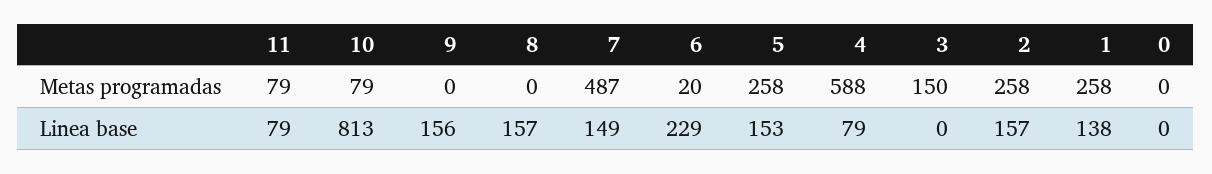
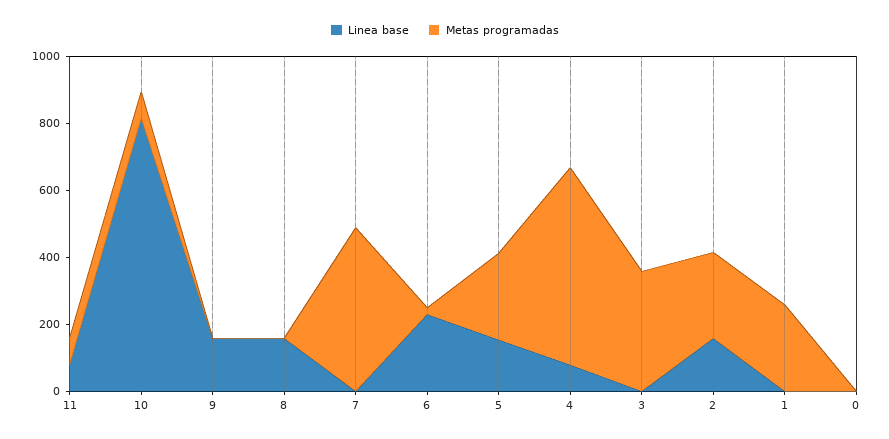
  {
    "Metas programadas": {
      "11": 79,
      "10": 79,
      "9": 0,
      "8": 0,
      "7": 487,
      "6": 20,
      "5": 258,
      "4": 588,
-     "3": 150,
+     "3": 350,
      "2": 258,
      "1": 258,
      "0": 0
    },
    "Linea base": {
      "11": 79,
      "10": 813,
      "9": 156,
      "8": 157,
-     "7": 149,
+     "7": 0,
      "6": 229,
      "5": 153,
      "4": 79,
      "3": 0,
      "2": 157,
-     "1": 138,
+     "1": 0,
      "0": 0
    }
  }

